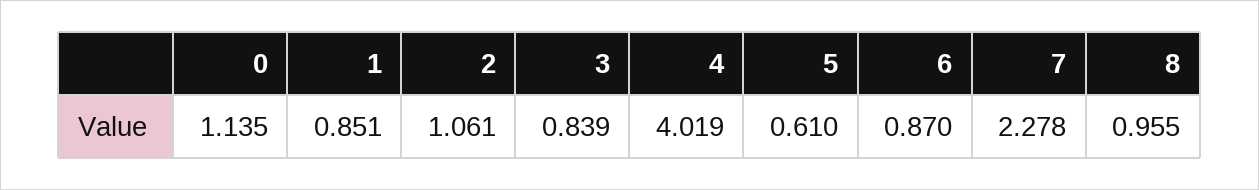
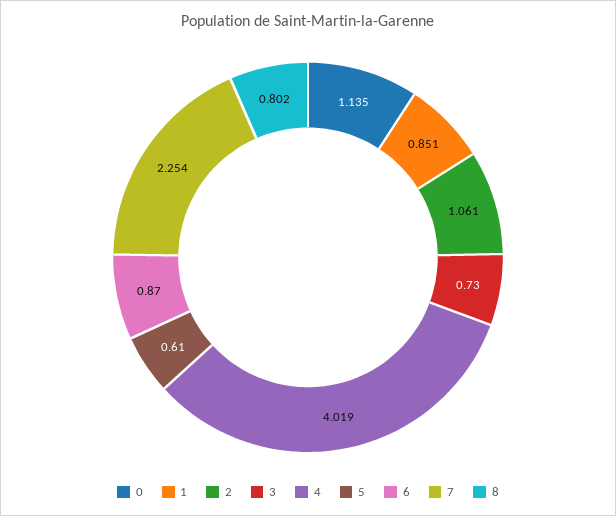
  {
    "0": 1.135,
    "1": 0.851,
    "2": 1.061,
-   "3": 0.839,
+   "3": 0.73,
    "4": 4.019,
    "5": 0.61,
    "6": 0.87,
-   "7": 2.278,
+   "7": 2.254,
-   "8": 0.955
+   "8": 0.802
  }

